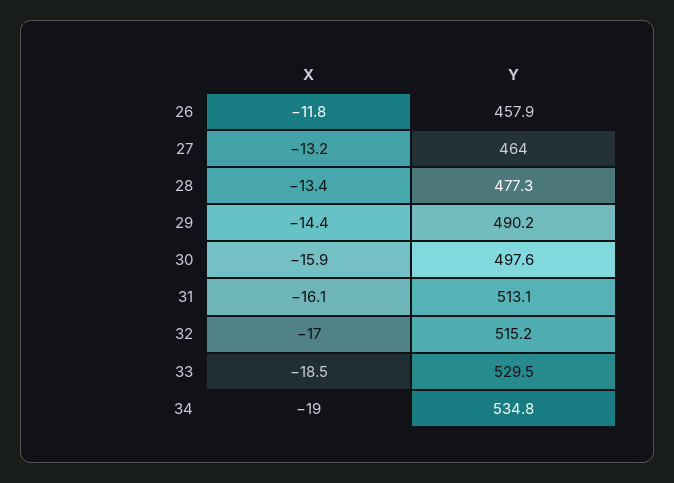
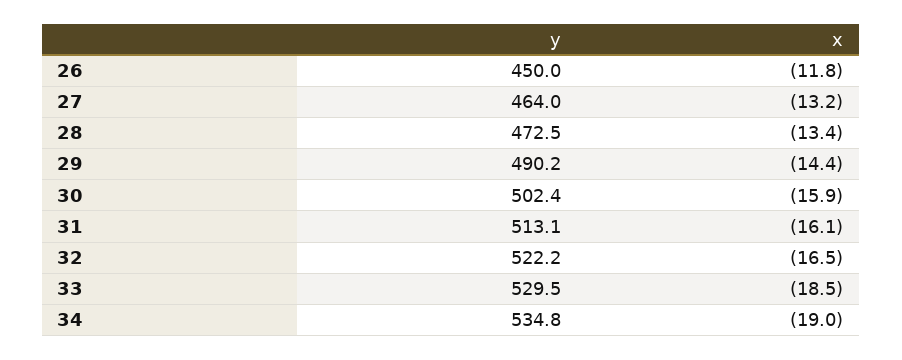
  {
    "X": {
      "26": -11.8,
      "27": -13.2,
      "28": -13.4,
      "29": -14.4,
      "30": -15.9,
      "31": -16.1,
-     "32": -17,
+     "32": -16.5,
      "33": -18.5,
      "34": -19
    },
    "Y": {
-     "26": 457.9,
+     "26": 450,
      "27": 464,
-     "28": 477.3,
+     "28": 472.5,
      "29": 490.2,
-     "30": 497.6,
+     "30": 502.4,
      "31": 513.1,
-     "32": 515.2,
+     "32": 522.2,
      "33": 529.5,
      "34": 534.8
    }
  }

